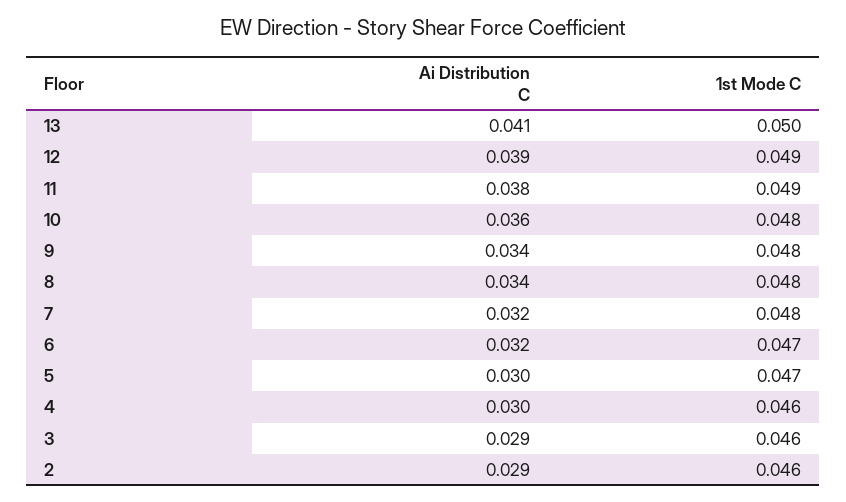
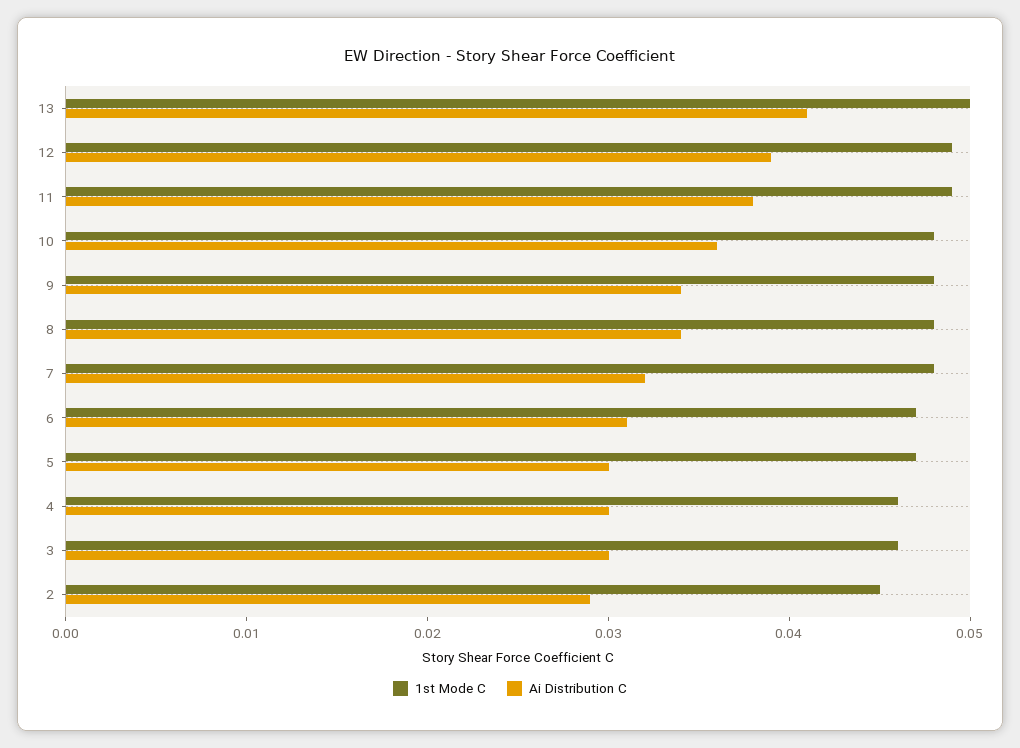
  {
    "Ai Distribution C": {
      "13": 0.041,
      "12": 0.039,
      "11": 0.038,
      "10": 0.036,
      "9": 0.034,
      "8": 0.034,
      "7": 0.032,
-     "6": 0.032,
+     "6": 0.031,
      "5": 0.03,
      "4": 0.03,
-     "3": 0.029,
+     "3": 0.03,
      "2": 0.029
    },
    "1st Mode C": {
      "13": 0.05,
      "12": 0.049,
      "11": 0.049,
      "10": 0.048,
      "9": 0.048,
      "8": 0.048,
      "7": 0.048,
      "6": 0.047,
      "5": 0.047,
      "4": 0.046,
      "3": 0.046,
-     "2": 0.046
+     "2": 0.045
    }
  }

